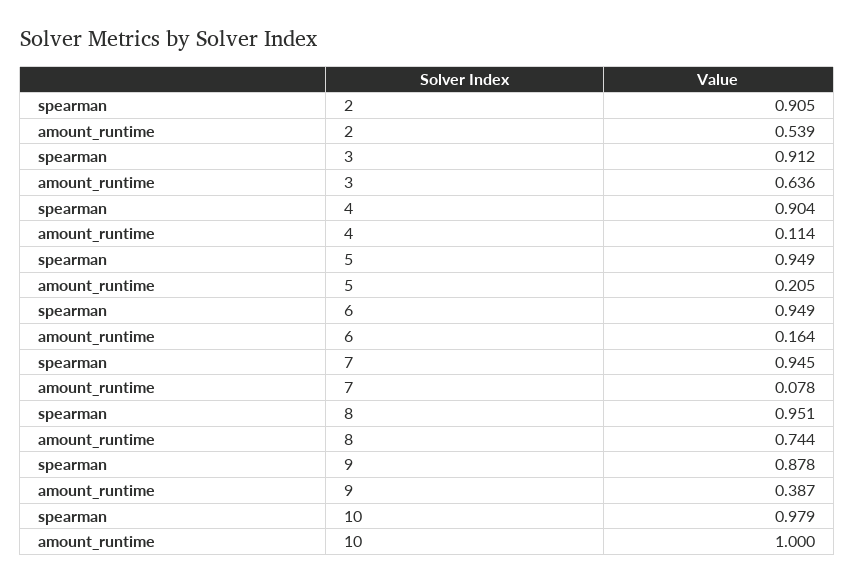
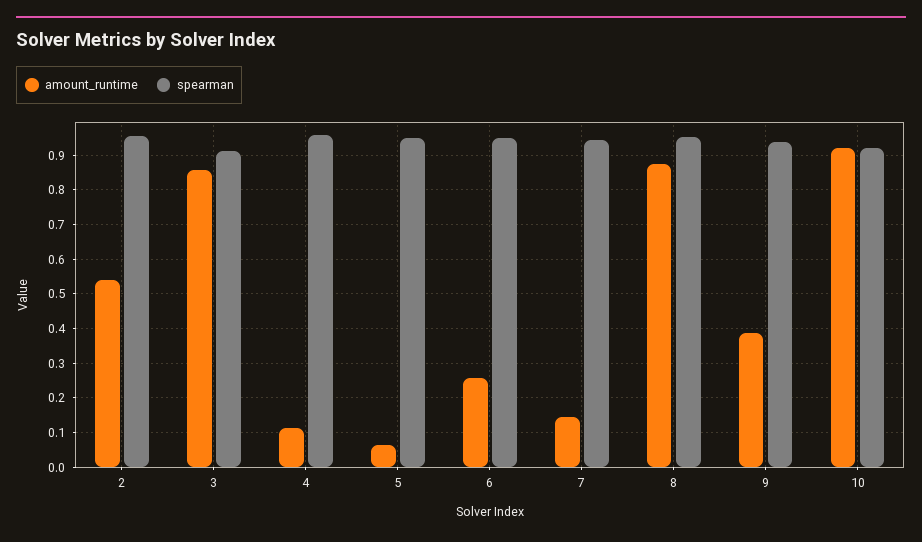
  {
    "spearman": {
-     "2": 0.905,
+     "2": 0.96,
      "3": 0.912,
-     "4": 0.904,
+     "4": 0.96,
      "5": 0.949,
      "6": 0.949,
      "7": 0.945,
      "8": 0.951,
-     "9": 0.878,
+     "9": 0.94,
-     "10": 0.979
+     "10": 0.92
    },
    "amount_runtime": {
      "2": 0.539,
-     "3": 0.636,
+     "3": 0.86,
      "4": 0.114,
-     "5": 0.205,
+     "5": 0.06,
-     "6": 0.164,
+     "6": 0.26,
-     "7": 0.078,
+     "7": 0.14,
-     "8": 0.744,
+     "8": 0.88,
      "9": 0.387,
-     "10": 1
+     "10": 0.92
    }
  }

